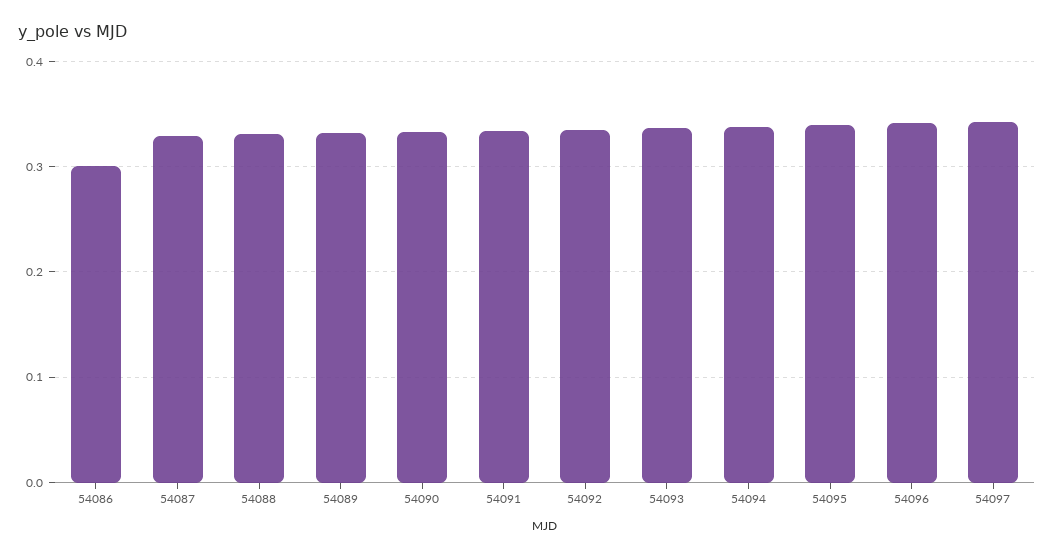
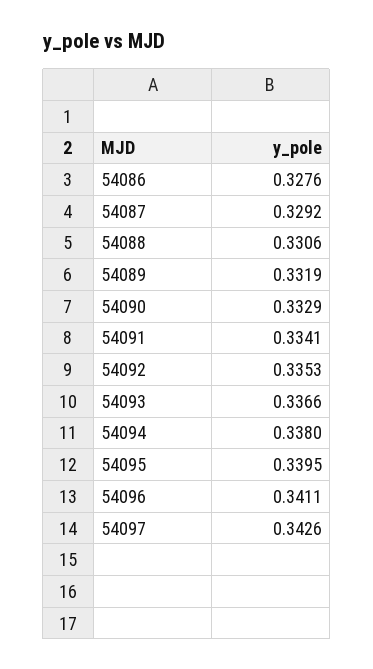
  {
-   "54086": 0.3,
+   "54086": 0.3276,
    "54087": 0.3292,
    "54088": 0.3306,
    "54089": 0.3319,
    "54090": 0.3329,
    "54091": 0.3341,
    "54092": 0.3353,
    "54093": 0.3366,
    "54094": 0.338,
    "54095": 0.3395,
    "54096": 0.3411,
    "54097": 0.3426
  }

